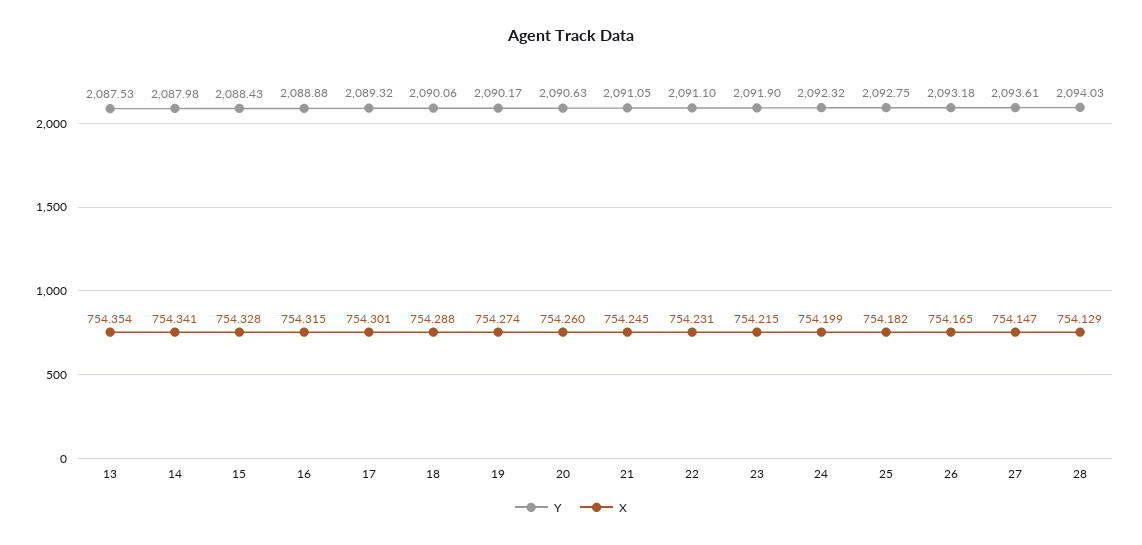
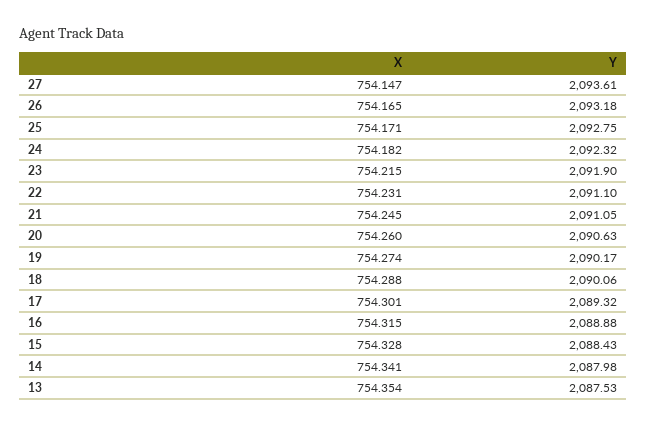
  {
    "Y": {
      "13": 2087.53,
      "14": 2087.98,
      "15": 2088.43,
      "16": 2088.88,
      "17": 2089.32,
      "18": 2090.06,
      "19": 2090.17,
      "20": 2090.63,
      "21": 2091.05,
      "22": 2091.1,
      "23": 2091.9,
      "24": 2092.32,
      "25": 2092.75,
      "26": 2093.18,
-     "27": 2093.61,
+     "27": 2093.61
-     "28": 2094.03
    },
    "X": {
      "13": 754.354,
      "14": 754.341,
      "15": 754.328,
      "16": 754.315,
      "17": 754.301,
      "18": 754.288,
      "19": 754.274,
      "20": 754.26,
      "21": 754.245,
      "22": 754.231,
      "23": 754.215,
-     "24": 754.199,
+     "24": 754.182,
-     "25": 754.182,
+     "25": 754.171,
      "26": 754.165,
-     "27": 754.147,
+     "27": 754.147
-     "28": 754.129
    }
  }

